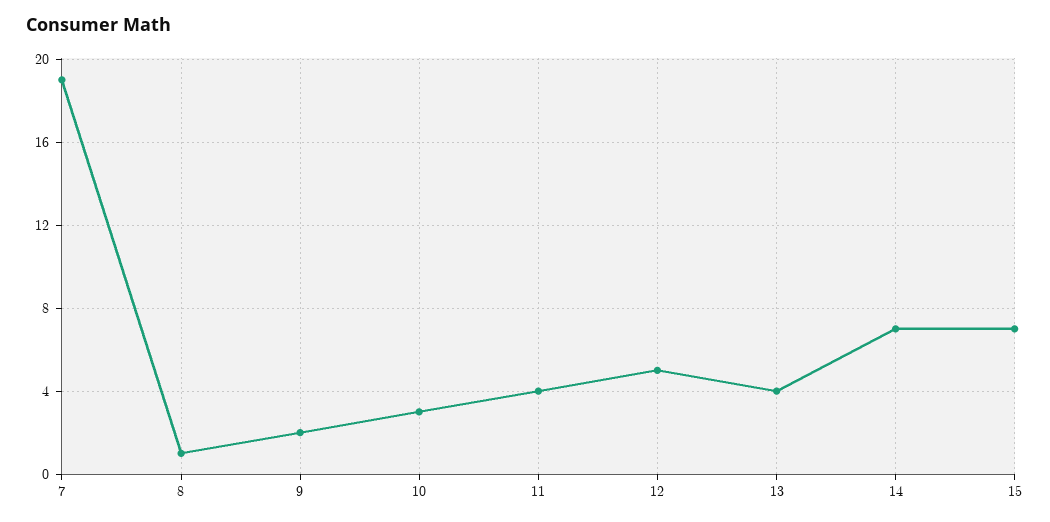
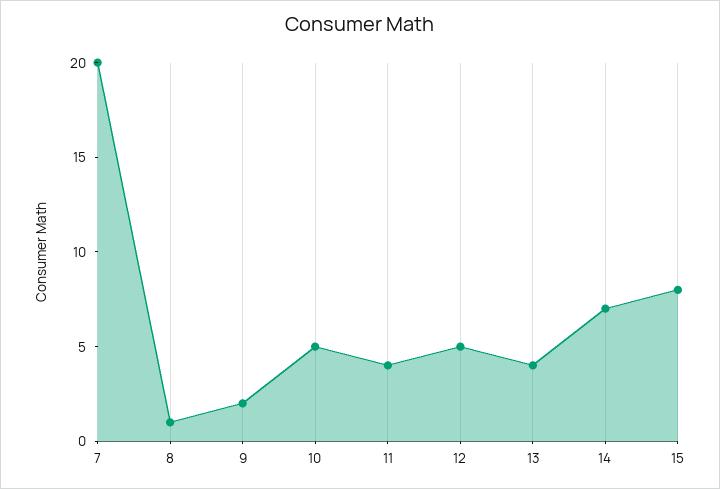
  {
-   "7": 19,
+   "7": 20,
    "8": 1,
    "9": 2,
-   "10": 3,
+   "10": 5,
    "11": 4,
    "12": 5,
    "13": 4,
    "14": 7,
-   "15": 7
+   "15": 8
  }

